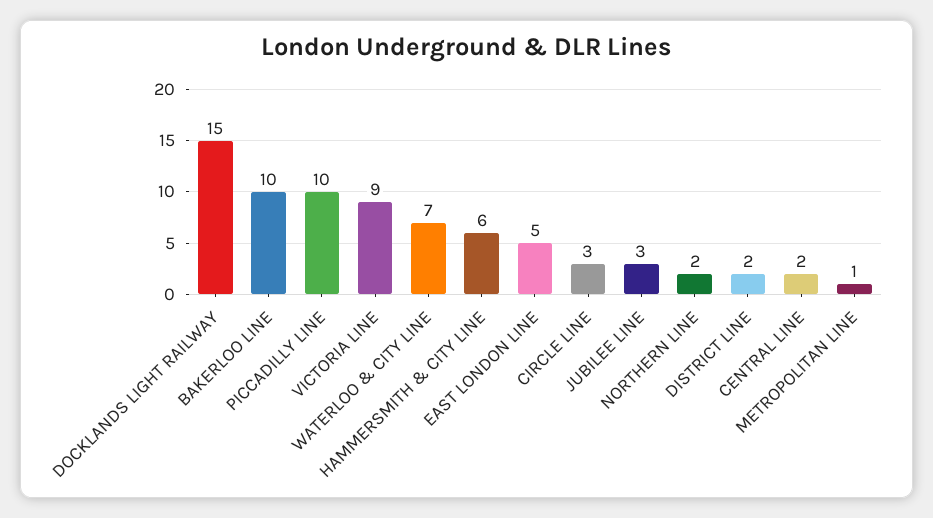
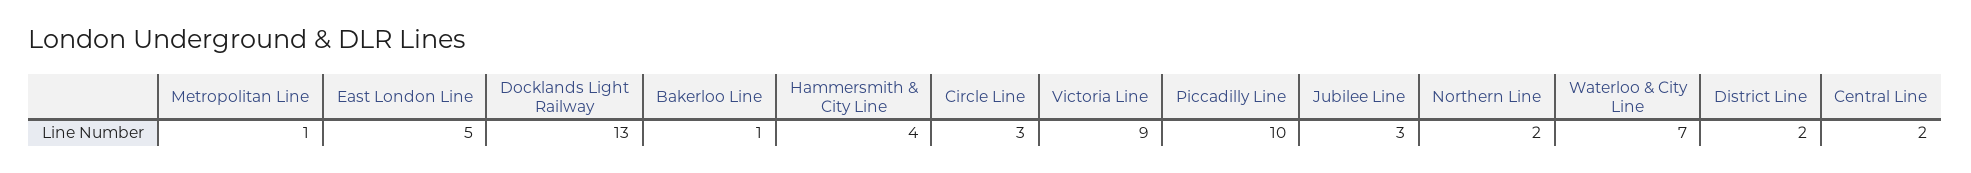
  {
-   "DOCKLANDS LIGHT RAILWAY": 15,
+   "DOCKLANDS LIGHT RAILWAY": 13,
-   "BAKERLOO LINE": 10,
+   "BAKERLOO LINE": 1,
    "PICCADILLY LINE": 10,
    "VICTORIA LINE": 9,
    "WATERLOO & CITY LINE": 7,
-   "HAMMERSMITH & CITY LINE": 6,
+   "HAMMERSMITH & CITY LINE": 4,
    "EAST LONDON LINE": 5,
    "CIRCLE LINE": 3,
    "JUBILEE LINE": 3,
    "NORTHERN LINE": 2,
    "DISTRICT LINE": 2,
    "CENTRAL LINE": 2,
    "METROPOLITAN LINE": 1
  }

